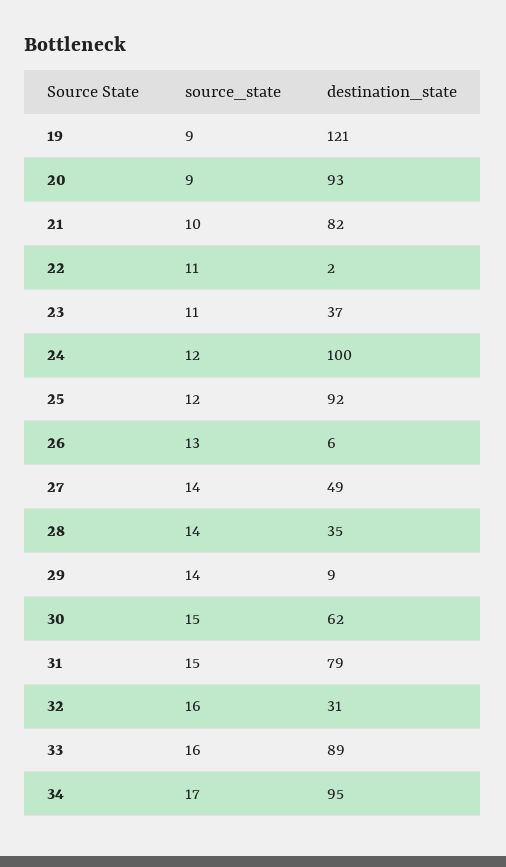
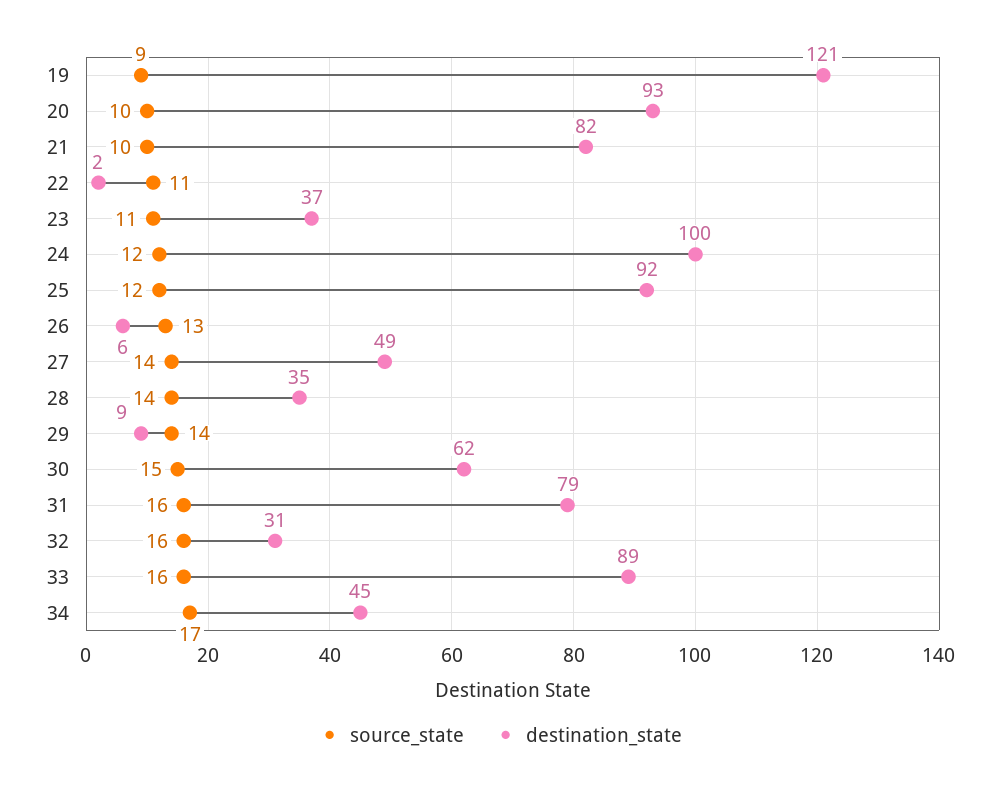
  {
    "source_state": {
      "19": 9,
-     "20": 9,
+     "20": 10,
      "21": 10,
      "22": 11,
      "23": 11,
      "24": 12,
      "25": 12,
      "26": 13,
      "27": 14,
      "28": 14,
      "29": 14,
      "30": 15,
-     "31": 15,
+     "31": 16,
      "32": 16,
      "33": 16,
      "34": 17
    },
    "destination_state": {
      "19": 121,
      "20": 93,
      "21": 82,
      "22": 2,
      "23": 37,
      "24": 100,
      "25": 92,
      "26": 6,
      "27": 49,
      "28": 35,
      "29": 9,
      "30": 62,
      "31": 79,
      "32": 31,
      "33": 89,
-     "34": 95
+     "34": 45
    }
  }

